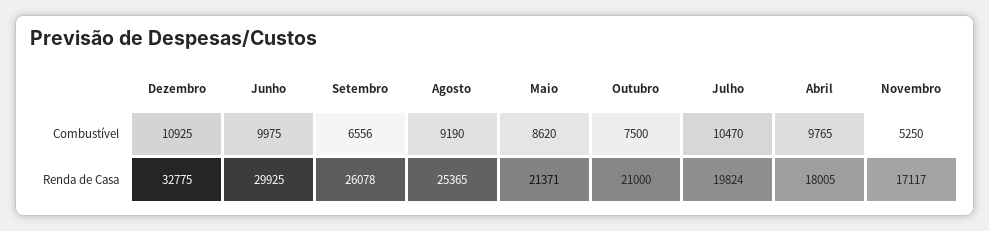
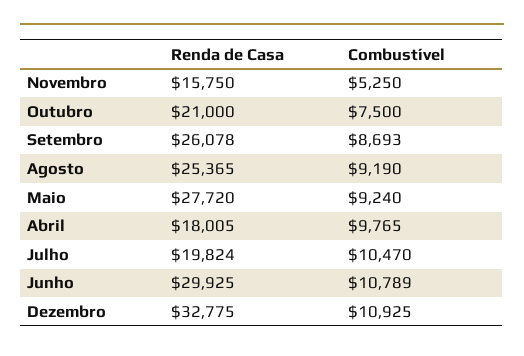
  {
    "Dezembro": {
      "Combustível": 10925,
      "Renda de Casa": 32775
    },
    "Junho": {
-     "Combustível": 9975,
+     "Combustível": 10789,
      "Renda de Casa": 29925
    },
    "Setembro": {
-     "Combustível": 6556,
+     "Combustível": 8693,
      "Renda de Casa": 26078
    },
    "Agosto": {
      "Combustível": 9190,
      "Renda de Casa": 25365
    },
    "Maio": {
-     "Combustível": 8620,
+     "Combustível": 9240,
-     "Renda de Casa": 21371
+     "Renda de Casa": 27720
    },
    "Outubro": {
      "Combustível": 7500,
      "Renda de Casa": 21000
    },
    "Julho": {
      "Combustível": 10470,
      "Renda de Casa": 19824
    },
    "Abril": {
      "Combustível": 9765,
      "Renda de Casa": 18005
    },
    "Novembro": {
      "Combustível": 5250,
-     "Renda de Casa": 17117
+     "Renda de Casa": 15750
    }
  }

